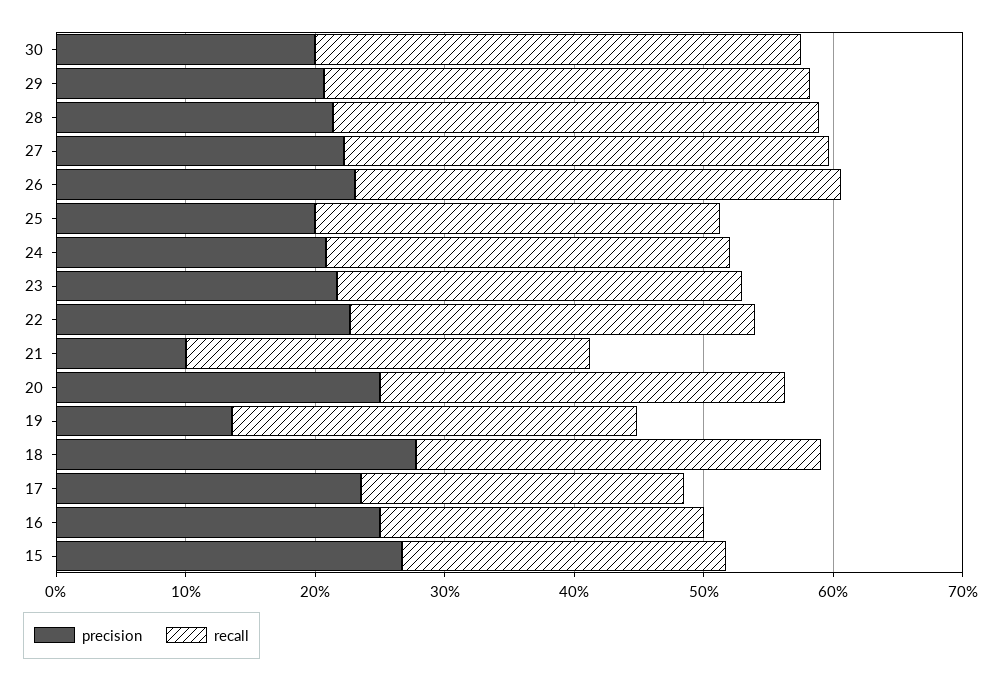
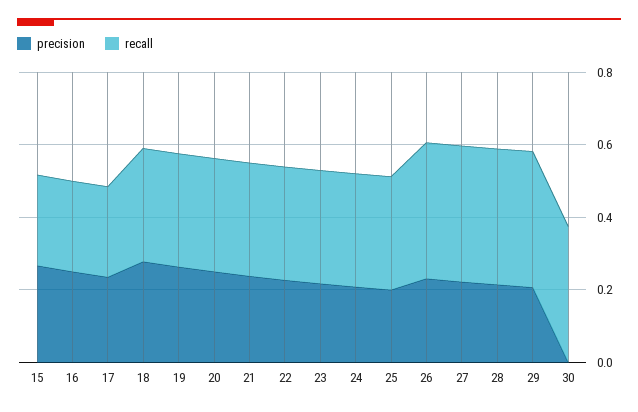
  {
    "precision": {
-     "30": 0.2,
+     "30": 0,
      "29": 0.2,
      "28": 0.22,
      "27": 0.22,
      "26": 0.24,
      "25": 0.2,
      "24": 0.2,
      "23": 0.22,
      "22": 0.22,
-     "21": 0.1,
+     "21": 0.25,
      "20": 0.26,
-     "19": 0.14,
+     "19": 0.25,
      "18": 0.28,
      "17": 0.24,
      "16": 0.26,
      "15": 0.26
    },
    "recall": {
      "30": 0.38,
      "29": 0.38,
      "28": 0.38,
      "27": 0.38,
      "26": 0.38,
      "25": 0.32,
      "24": 0.32,
      "23": 0.32,
      "22": 0.32,
      "21": 0.32,
      "20": 0.32,
      "19": 0.32,
      "18": 0.32,
      "17": 0.26,
      "16": 0.26,
      "15": 0.26
    }
  }

